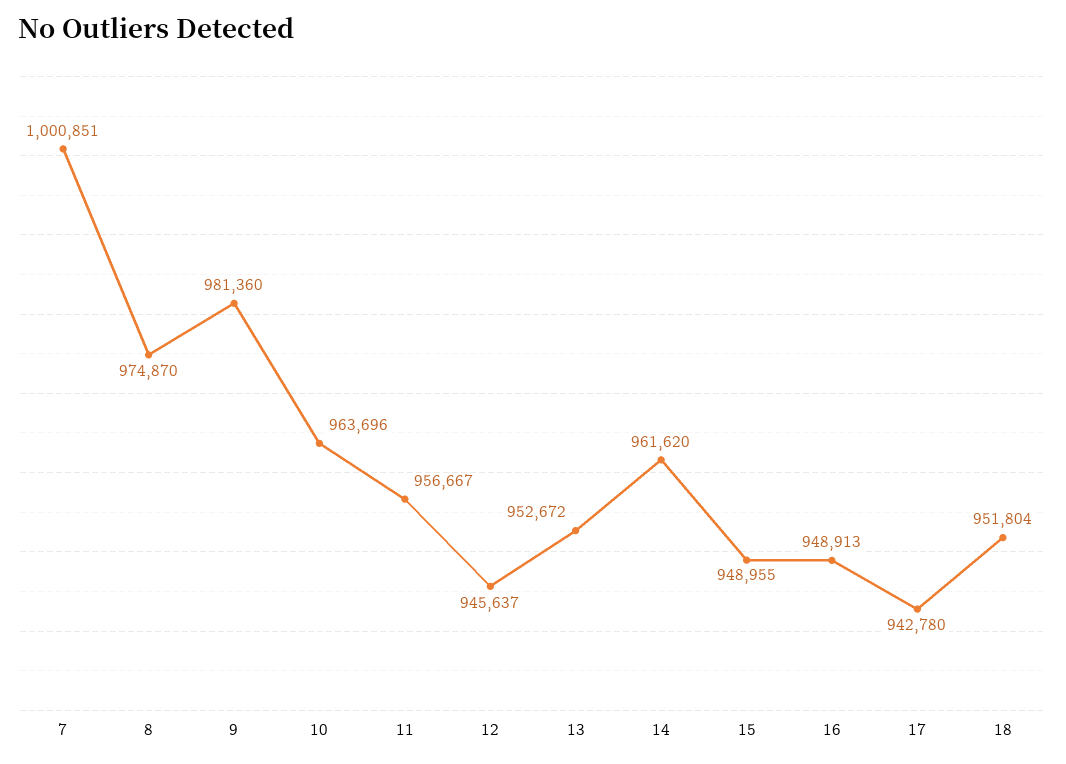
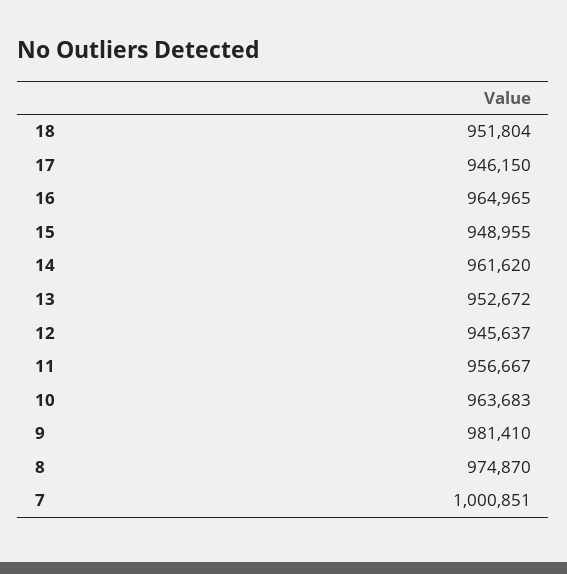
  {
    "7": 1000851,
    "8": 974870,
-   "9": 981360,
+   "9": 981410,
-   "10": 963696,
+   "10": 963683,
    "11": 956667,
    "12": 945637,
    "13": 952672,
    "14": 961620,
    "15": 948955,
-   "16": 948913,
+   "16": 964965,
-   "17": 942780,
+   "17": 946150,
    "18": 951804
  }

